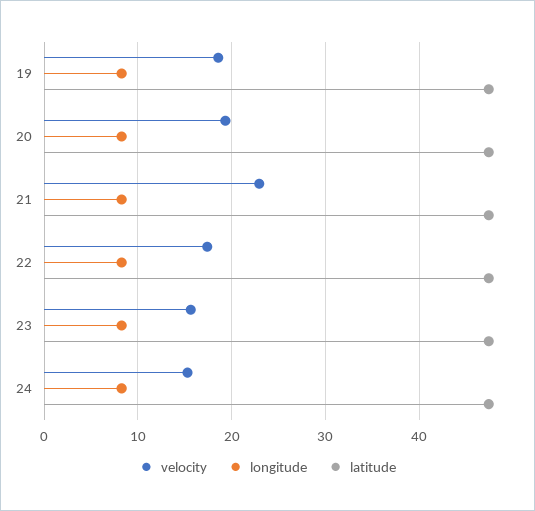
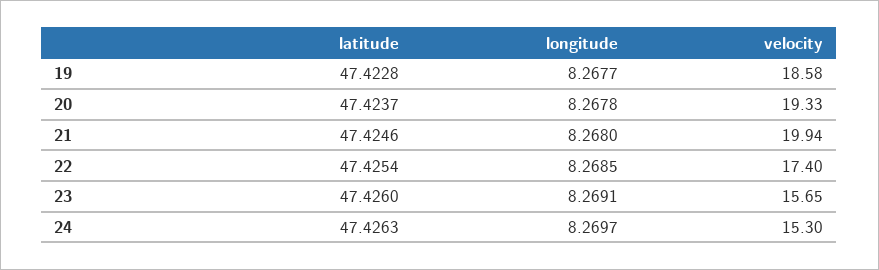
  {
    "velocity": {
      "19": 18.58,
      "20": 19.33,
-     "21": 23,
+     "21": 19.94,
      "22": 17.4,
      "23": 15.65,
      "24": 15.3
    },
    "longitude": {
      "19": 8.2677,
      "20": 8.2678,
      "21": 8.268,
      "22": 8.2685,
      "23": 8.2691,
      "24": 8.2697
    },
    "latitude": {
      "19": 47.4228,
      "20": 47.4237,
      "21": 47.4246,
      "22": 47.4254,
      "23": 47.426,
      "24": 47.4263
    }
  }

